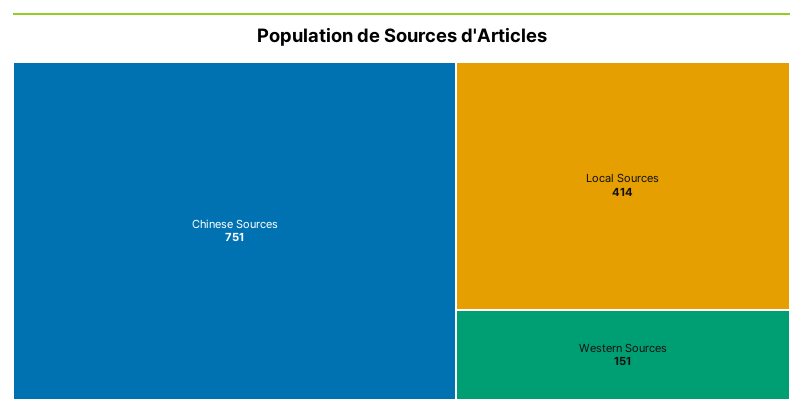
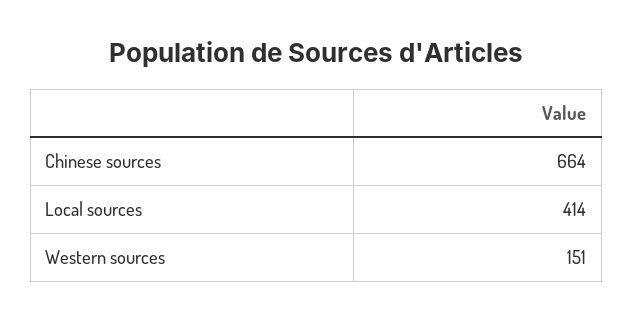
  {
-   "Chinese Sources": 751,
+   "Chinese Sources": 664,
    "Local Sources": 414,
    "Western Sources": 151
  }

